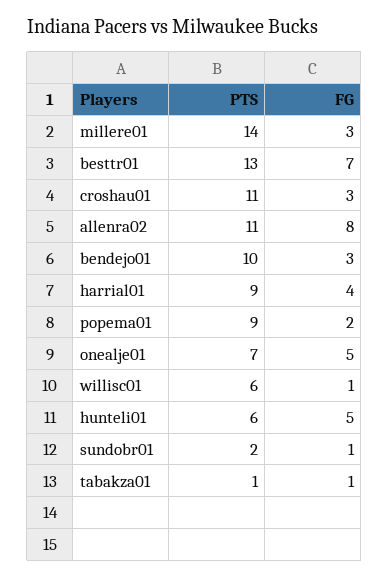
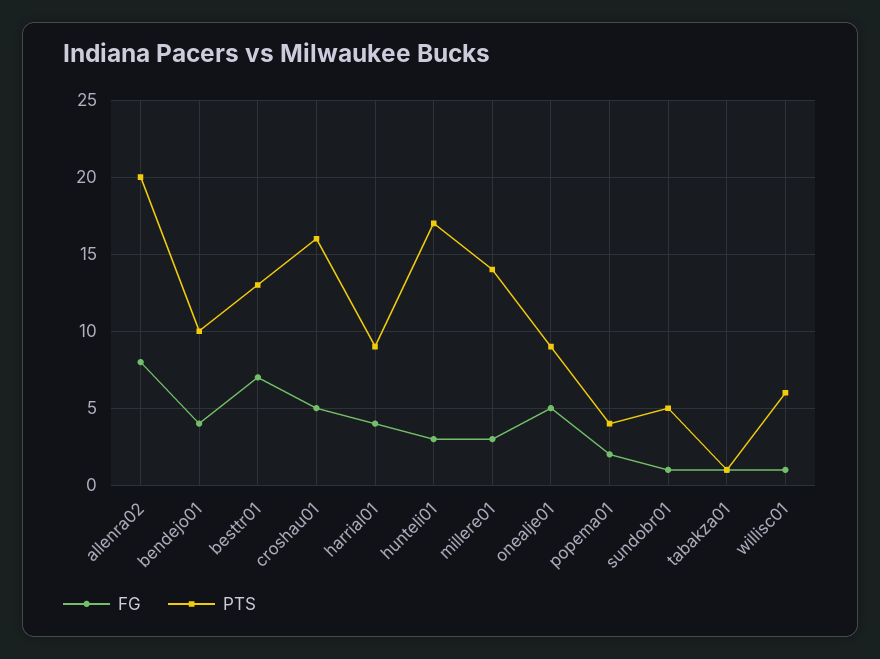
  {
    "PTS": {
      "millere01": 14,
      "besttr01": 13,
-     "croshau01": 11,
+     "croshau01": 16,
-     "allenra02": 11,
+     "allenra02": 20,
      "bendejo01": 10,
      "harrial01": 9,
-     "popema01": 9,
+     "popema01": 4,
-     "onealje01": 7,
+     "onealje01": 9,
      "willisc01": 6,
-     "hunteli01": 6,
+     "hunteli01": 17,
-     "sundobr01": 2,
+     "sundobr01": 5,
      "tabakza01": 1
    },
    "FG": {
      "millere01": 3,
      "besttr01": 7,
-     "croshau01": 3,
+     "croshau01": 5,
      "allenra02": 8,
-     "bendejo01": 3,
+     "bendejo01": 4,
      "harrial01": 4,
      "popema01": 2,
      "onealje01": 5,
      "willisc01": 1,
-     "hunteli01": 5,
+     "hunteli01": 3,
      "sundobr01": 1,
      "tabakza01": 1
    }
  }

